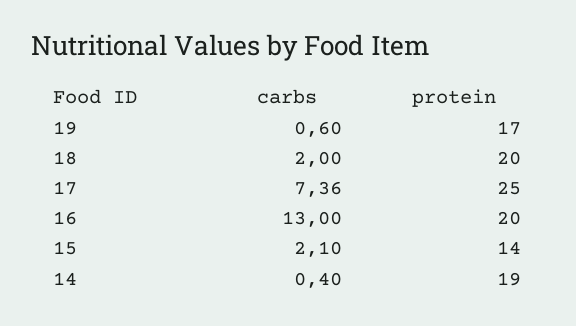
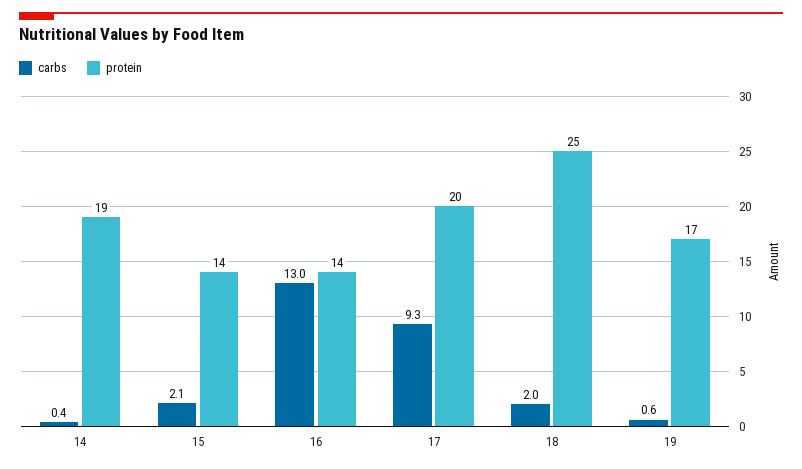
  {
    "carbs": {
      "19": 0.6,
      "18": 2,
-     "17": 7.36,
+     "17": 9.3,
      "16": 13,
      "15": 2.1,
      "14": 0.4
    },
    "protein": {
      "19": 17,
-     "18": 20,
+     "18": 25,
-     "17": 25,
+     "17": 20,
-     "16": 20,
+     "16": 14,
      "15": 14,
      "14": 19
    }
  }

